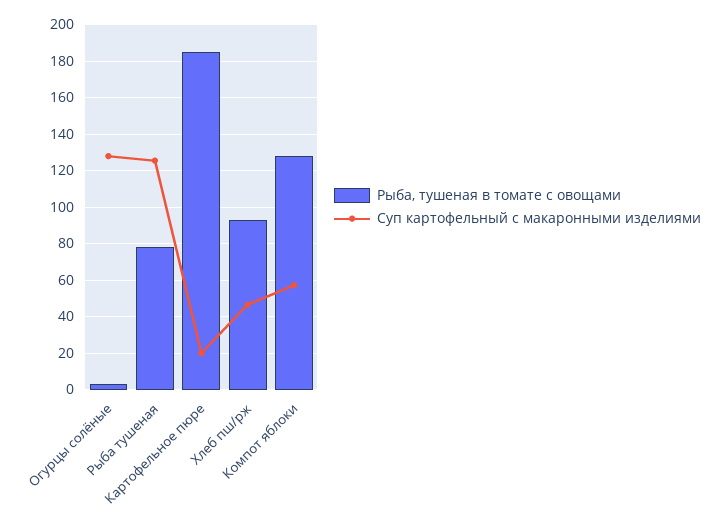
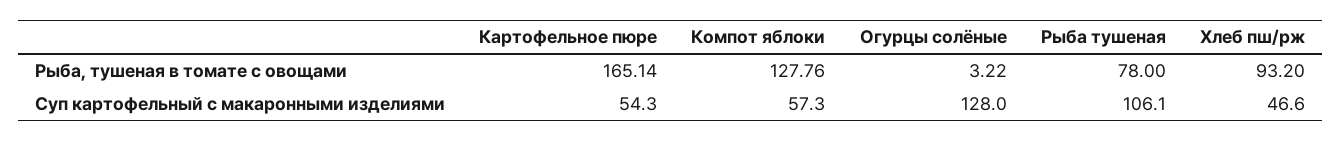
  {
    "Рыба, тушеная в томате с овощами": {
      "Огурцы солёные": 3.22,
      "Рыба тушеная": 78,
-     "Картофельное пюре": 185,
+     "Картофельное пюре": 165.14,
      "Хлеб пш/рж": 93.2,
      "Компот яблоки": 127.76
    },
    "Суп картофельный с макаронными изделиями": {
      "Огурцы солёные": 128,
-     "Рыба тушеная": 125,
+     "Рыба тушеная": 106.1,
-     "Картофельное пюре": 20,
+     "Картофельное пюре": 54.3,
      "Хлеб пш/рж": 46.6,
      "Компот яблоки": 57.3
    }
  }

